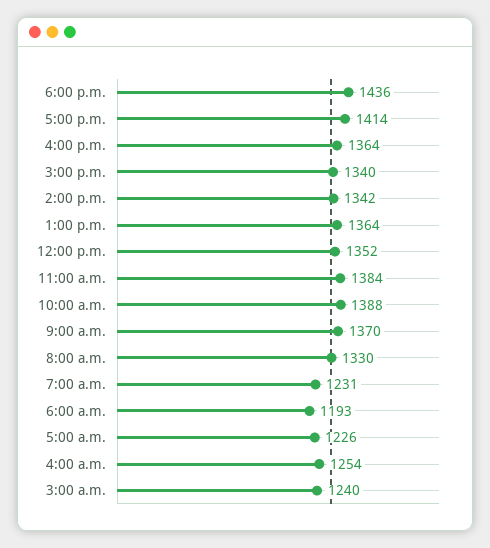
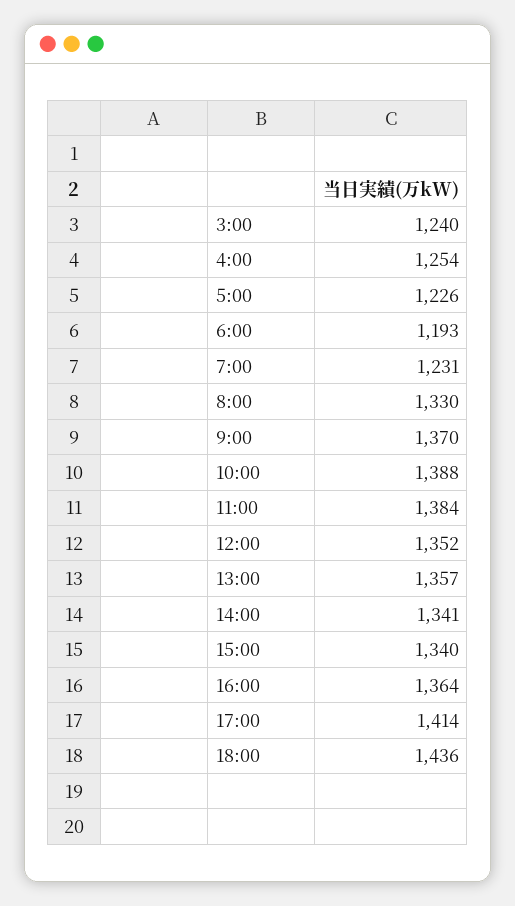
  {
    "6:00 p.m.": 1436,
    "5:00 p.m.": 1414,
    "4:00 p.m.": 1364,
    "3:00 p.m.": 1340,
-   "2:00 p.m.": 1342,
+   "2:00 p.m.": 1341,
-   "1:00 p.m.": 1364,
+   "1:00 p.m.": 1357,
    "12:00 p.m.": 1352,
    "11:00 a.m.": 1384,
    "10:00 a.m.": 1388,
    "9:00 a.m.": 1370,
    "8:00 a.m.": 1330,
    "7:00 a.m.": 1231,
    "6:00 a.m.": 1193,
    "5:00 a.m.": 1226,
    "4:00 a.m.": 1254,
    "3:00 a.m.": 1240
  }

